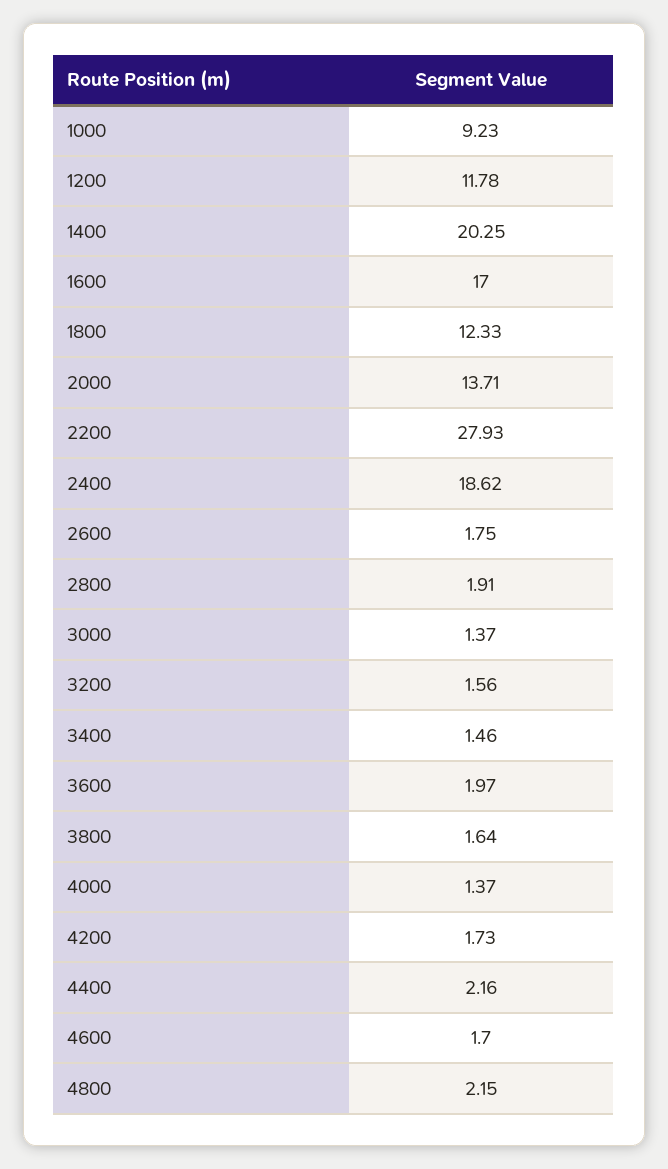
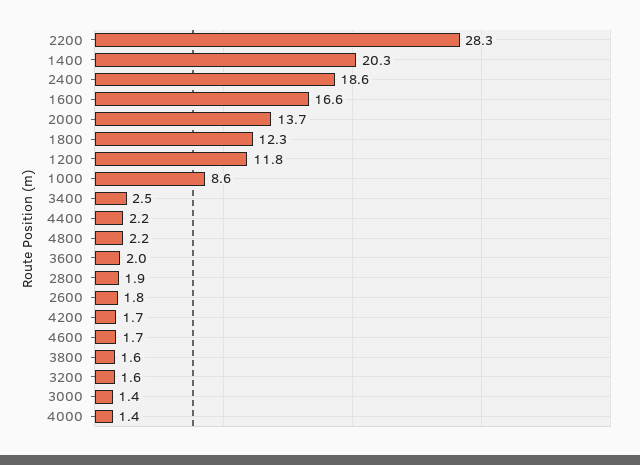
  {
-   "1000": 9.23,
+   "1000": 8.6,
    "1200": 11.78,
    "1400": 20.25,
-   "1600": 17,
+   "1600": 16.6,
    "1800": 12.33,
    "2000": 13.71,
-   "2200": 27.93,
+   "2200": 28.3,
    "2400": 18.62,
    "2600": 1.75,
    "2800": 1.91,
    "3000": 1.37,
    "3200": 1.56,
-   "3400": 1.46,
+   "3400": 2.5,
    "3600": 1.97,
    "3800": 1.64,
    "4000": 1.37,
    "4200": 1.73,
    "4400": 2.16,
    "4600": 1.7,
    "4800": 2.15
  }

